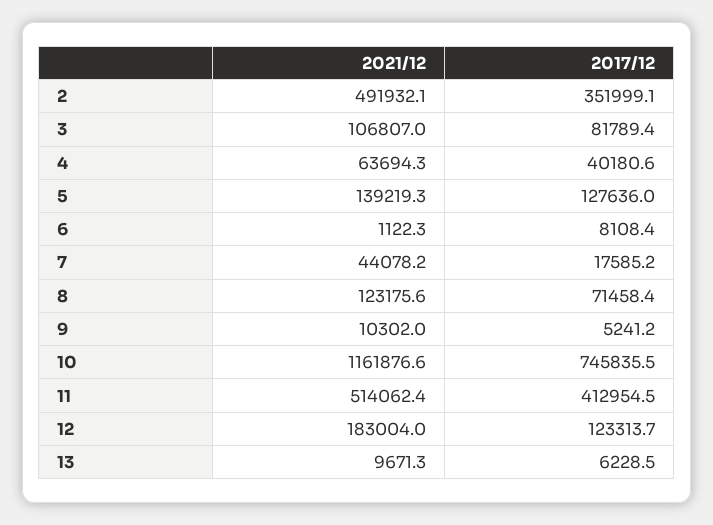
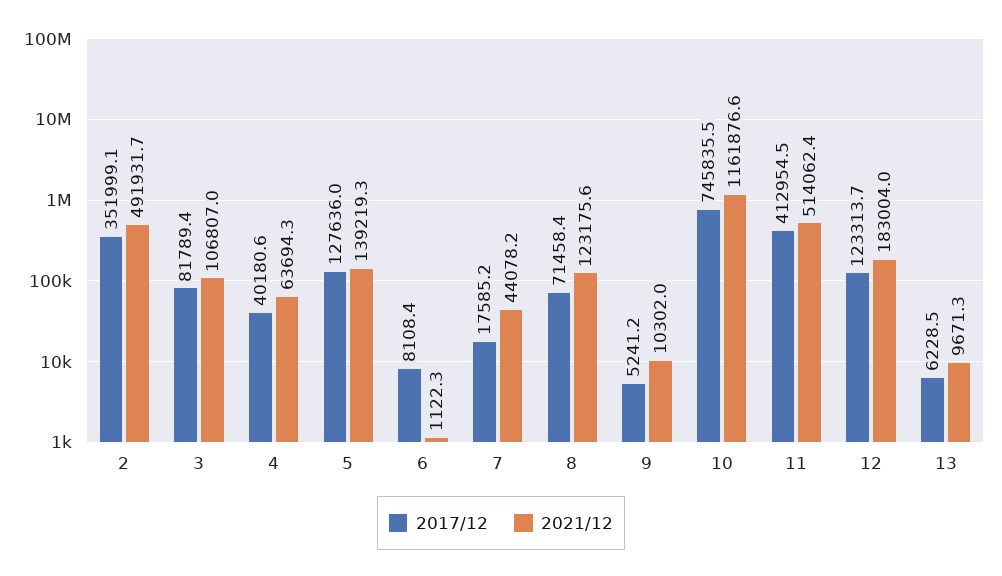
  {
    "2021/12": {
-     "2": 491932.1,
+     "2": 491931.7,
      "3": 106807,
      "4": 63694.3,
      "5": 139219.3,
      "6": 1122.3,
      "7": 44078.2,
      "8": 123175.6,
      "9": 10302,
      "10": 1161876.6,
      "11": 514062.4,
      "12": 183004,
      "13": 9671.3
    },
    "2017/12": {
      "2": 351999.1,
      "3": 81789.4,
      "4": 40180.6,
      "5": 127636,
      "6": 8108.4,
      "7": 17585.2,
      "8": 71458.4,
      "9": 5241.2,
      "10": 745835.5,
      "11": 412954.5,
      "12": 123313.7,
      "13": 6228.5
    }
  }

